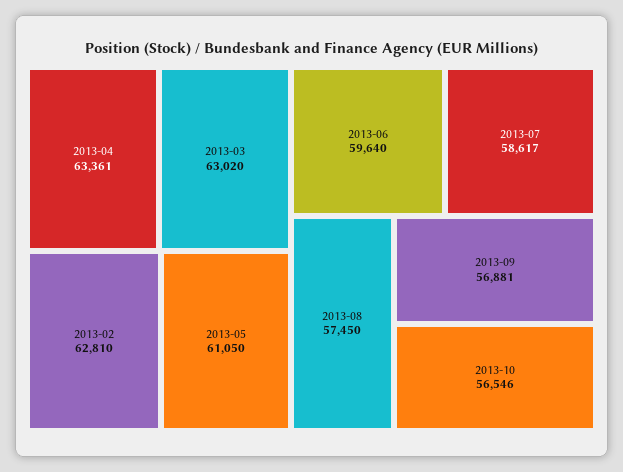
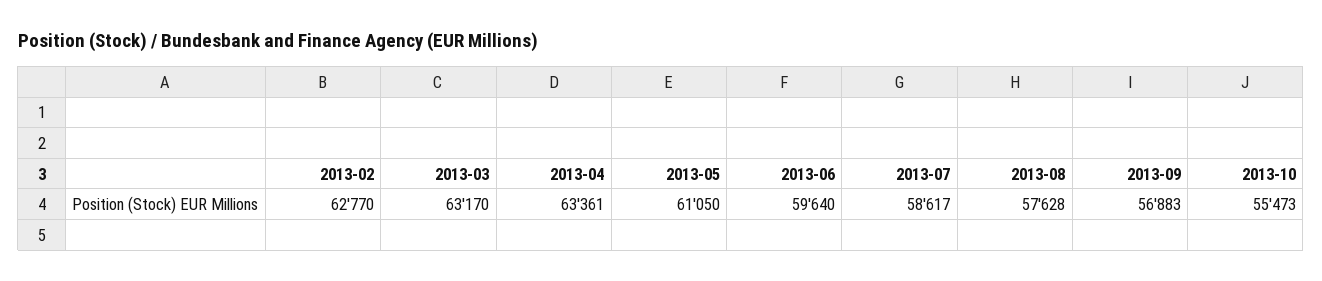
  {
    "2013-04": 63361,
-   "2013-03": 63020,
+   "2013-03": 63170,
-   "2013-02": 62810,
+   "2013-02": 62770,
    "2013-05": 61050,
    "2013-06": 59640,
    "2013-07": 58617,
-   "2013-08": 57450,
+   "2013-08": 57628,
-   "2013-09": 56881,
+   "2013-09": 56883,
-   "2013-10": 56546
+   "2013-10": 55473
  }

